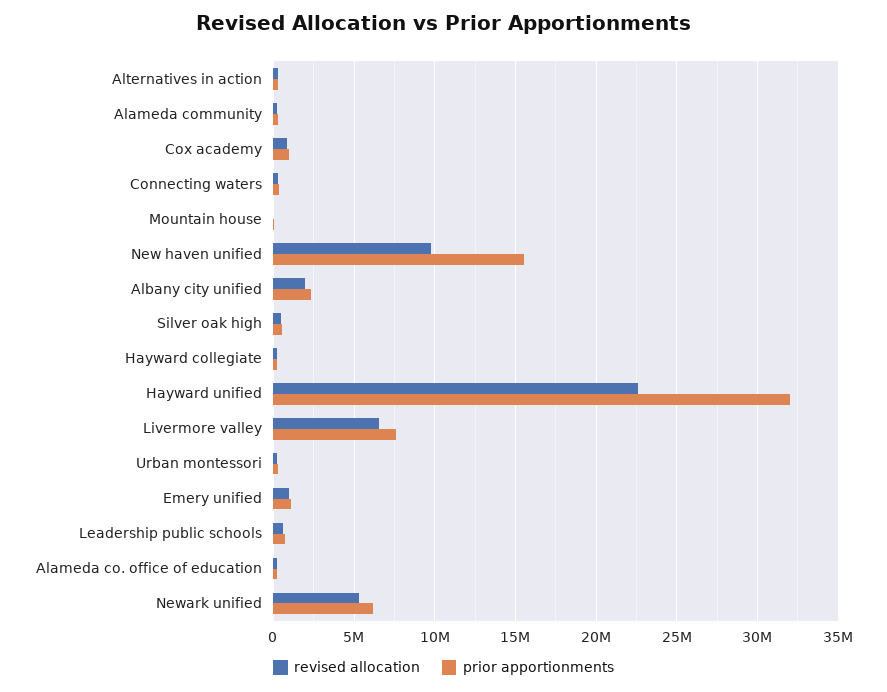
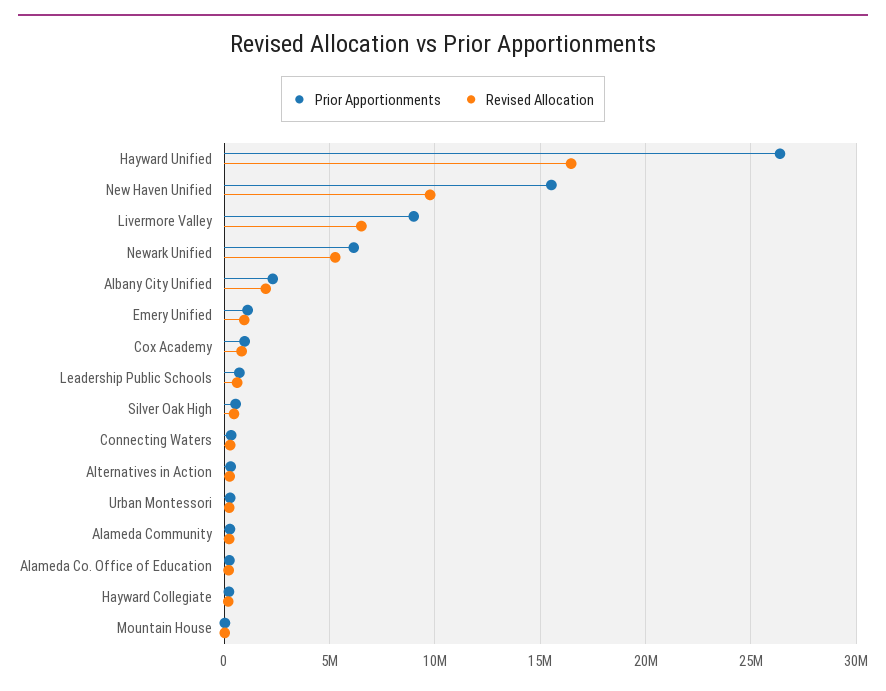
  {
    "revised allocation": {
      "Alternatives in action": 500000,
      "Alameda community": 0,
      "Cox academy": 1000000,
      "Connecting waters": 500000,
      "Mountain house": 0,
      "New haven unified": 10000000,
      "Albany city unified": 2000000,
      "Silver oak high": 500000,
      "Hayward collegiate": 0,
-     "Hayward unified": 22500000,
+     "Hayward unified": 16500000,
      "Livermore valley": 6500000,
      "Urban montessori": 0,
      "Emery unified": 1000000,
      "Leadership public schools": 500000,
      "Alameda co. office of education": 0,
      "Newark unified": 5500000
    },
    "prior apportionments": {
      "Alternatives in action": 500000,
      "Alameda community": 500000,
      "Cox academy": 1000000,
      "Connecting waters": 500000,
      "Mountain house": 0,
      "New haven unified": 15500000,
      "Albany city unified": 2500000,
      "Silver oak high": 500000,
      "Hayward collegiate": 0,
-     "Hayward unified": 32000000,
+     "Hayward unified": 26500000,
-     "Livermore valley": 7500000,
+     "Livermore valley": 9000000,
      "Urban montessori": 500000,
      "Emery unified": 1000000,
      "Leadership public schools": 500000,
      "Alameda co. office of education": 0,
      "Newark unified": 6000000
    }
  }

